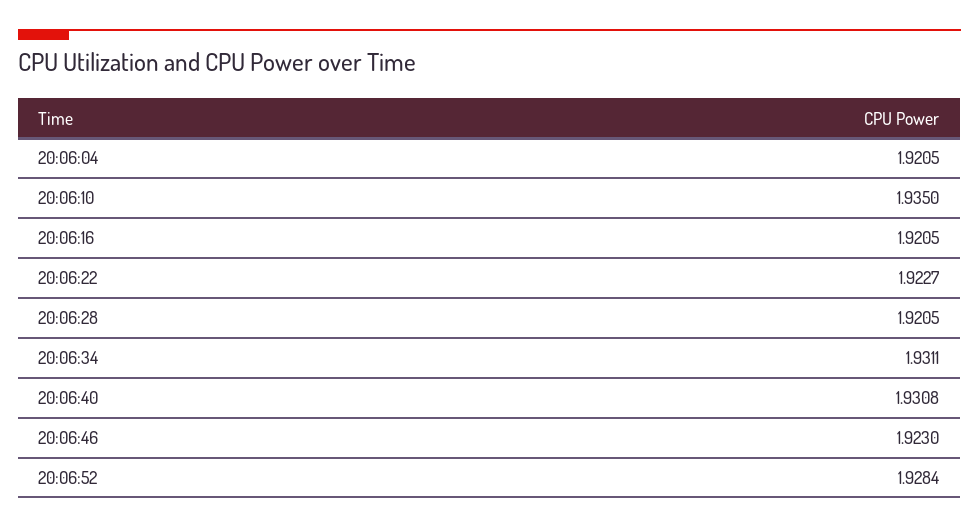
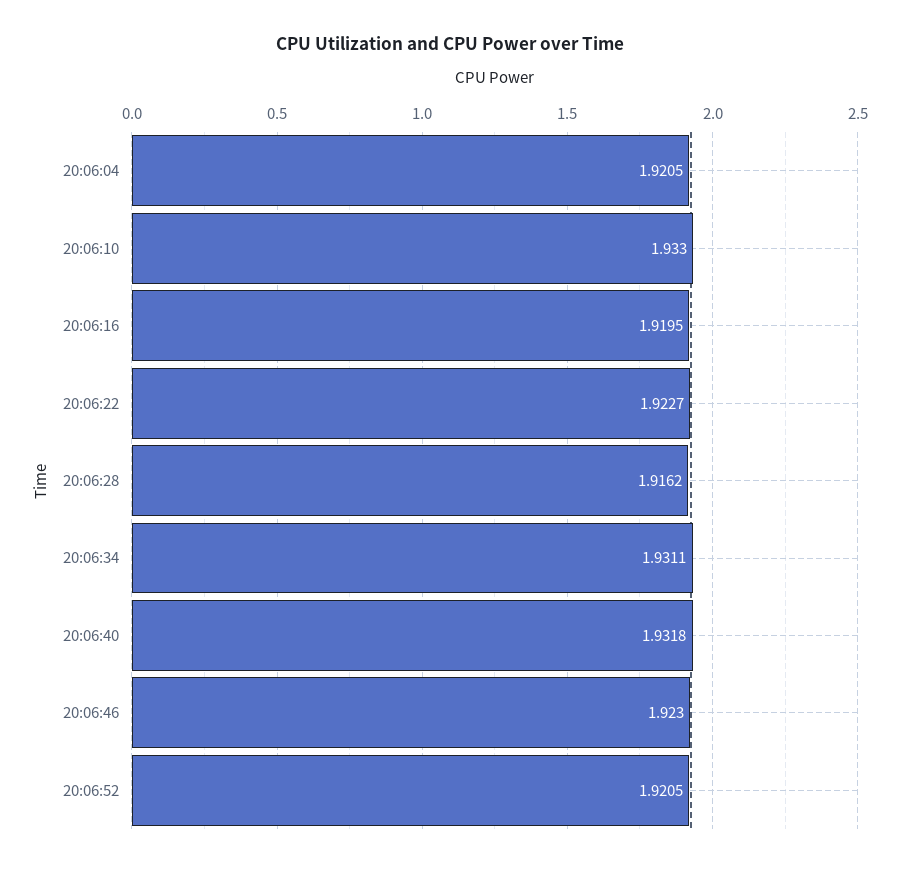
  {
    "20:06:04": 1.9205,
-   "20:06:10": 1.935,
+   "20:06:10": 1.933,
-   "20:06:16": 1.9205,
+   "20:06:16": 1.9195,
    "20:06:22": 1.9227,
-   "20:06:28": 1.9205,
+   "20:06:28": 1.9162,
    "20:06:34": 1.9311,
-   "20:06:40": 1.9308,
+   "20:06:40": 1.9318,
    "20:06:46": 1.923,
-   "20:06:52": 1.9284
+   "20:06:52": 1.9205
  }

